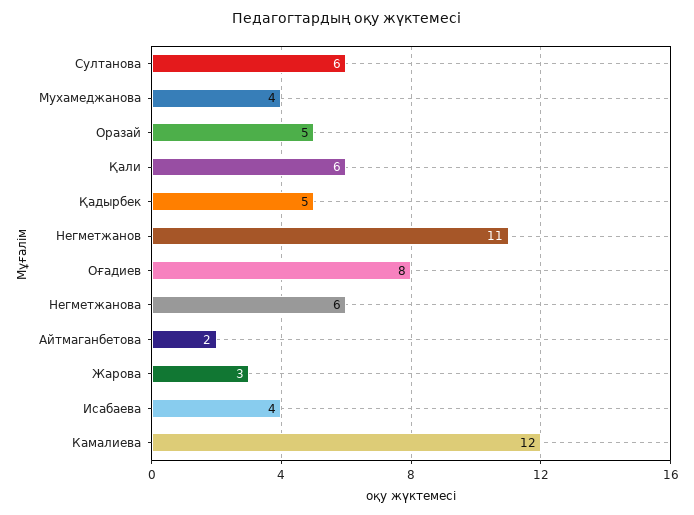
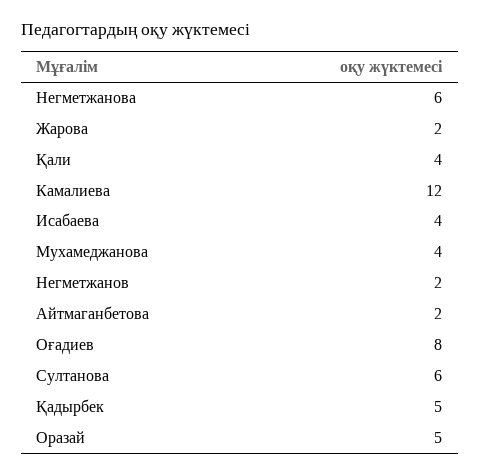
  {
    "Султанова": 6,
    "Мухамеджанова": 4,
    "Оразай": 5,
-   "Қали": 6,
+   "Қали": 4,
    "Қадырбек": 5,
-   "Негметжанов": 11,
+   "Негметжанов": 2,
    "Оғадиев": 8,
    "Негметжанова": 6,
    "Айтмаганбетова": 2,
-   "Жарова": 3,
+   "Жарова": 2,
    "Исабаева": 4,
    "Камалиева": 12
  }

